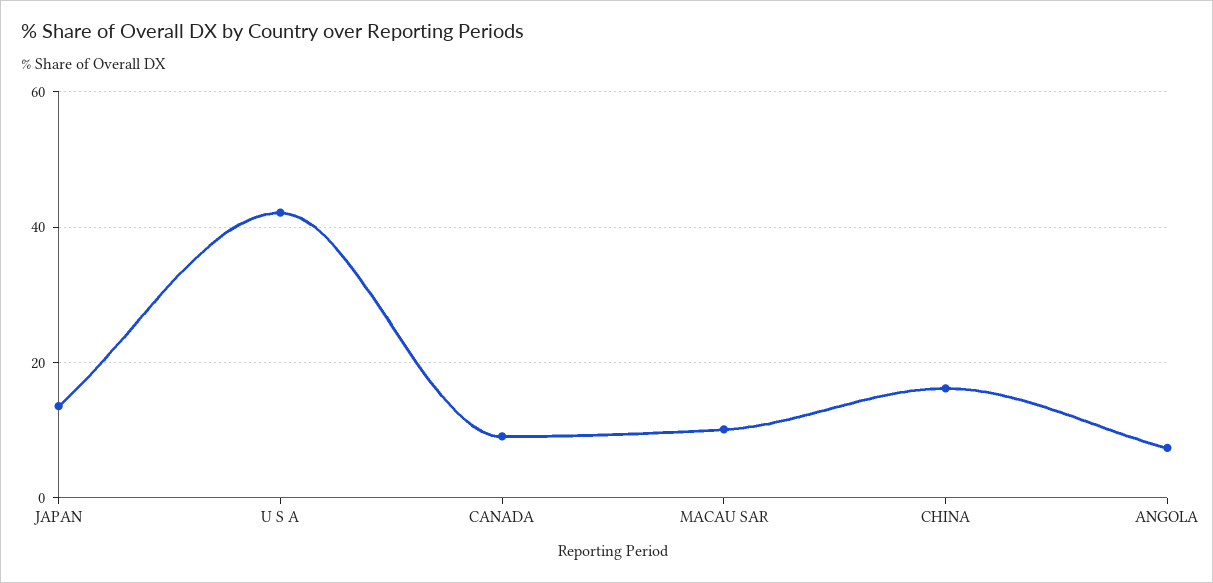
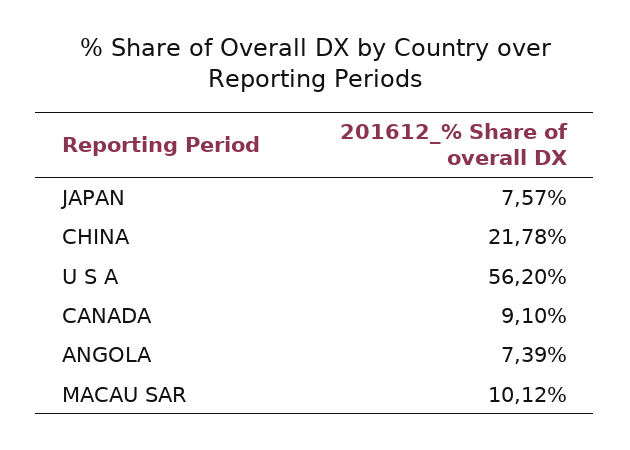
  {
-   "JAPAN": 14,
+   "JAPAN": 7.57,
-   "U S A": 42,
+   "U S A": 56.2,
    "CANADA": 9.1,
    "MACAU SAR": 10.12,
-   "CHINA": 16,
+   "CHINA": 21.78,
    "ANGOLA": 7.39
  }

